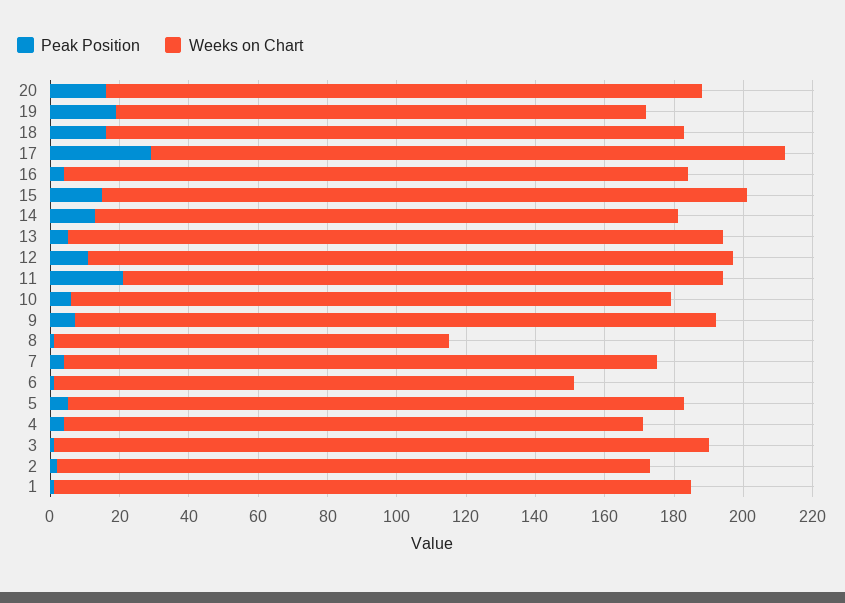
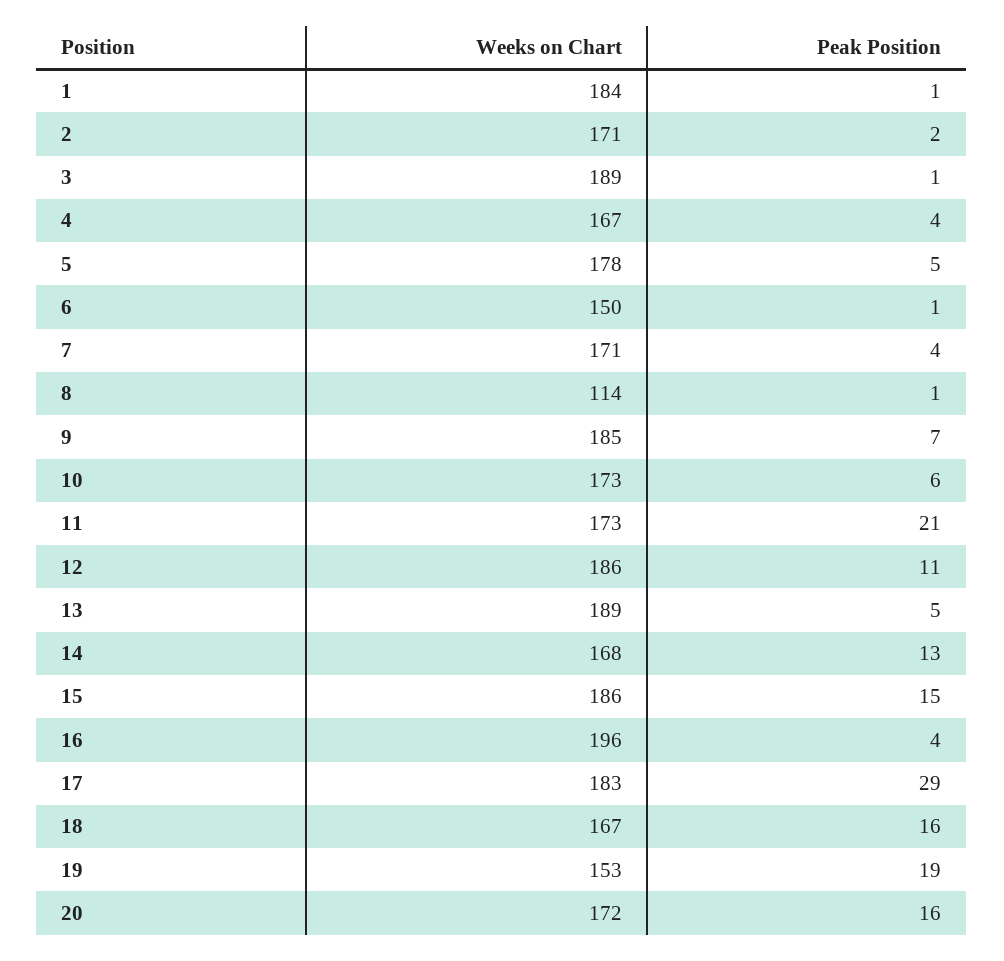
  {
    "Peak Position": {
      "20": 16,
      "19": 19,
      "18": 16,
      "17": 29,
      "16": 4,
      "15": 15,
      "14": 13,
      "13": 5,
      "12": 11,
      "11": 21,
      "10": 6,
      "9": 7,
      "8": 1,
      "7": 4,
      "6": 1,
      "5": 5,
      "4": 4,
      "3": 1,
      "2": 2,
      "1": 1
    },
    "Weeks on Chart": {
      "20": 172,
      "19": 153,
      "18": 167,
      "17": 183,
-     "16": 180,
+     "16": 196,
      "15": 186,
      "14": 168,
      "13": 189,
      "12": 186,
      "11": 173,
      "10": 173,
      "9": 185,
      "8": 114,
      "7": 171,
      "6": 150,
      "5": 178,
      "4": 167,
      "3": 189,
      "2": 171,
      "1": 184
    }
  }

